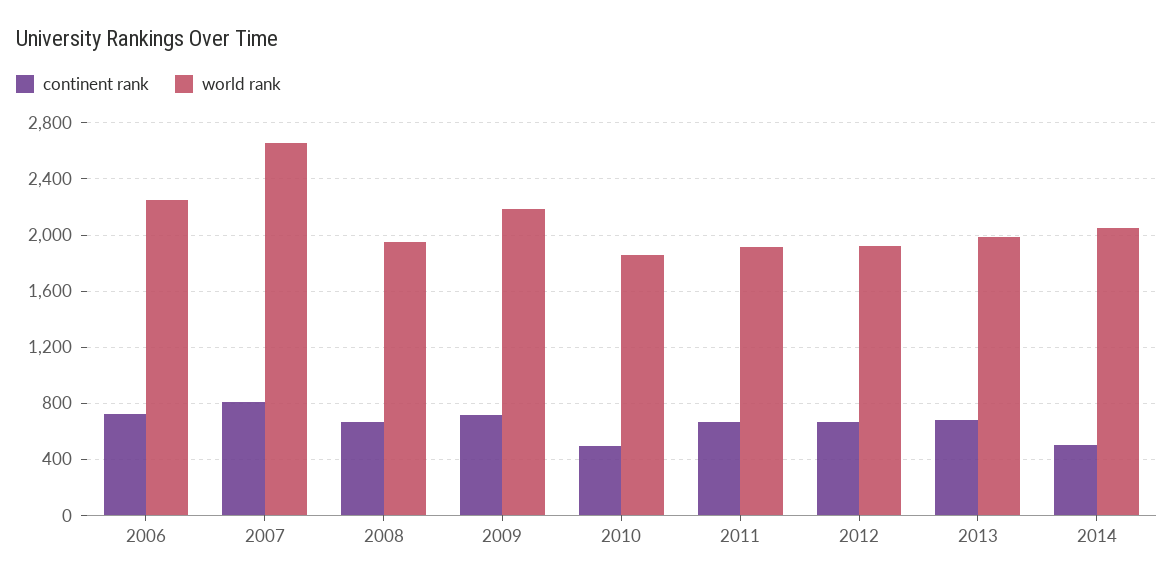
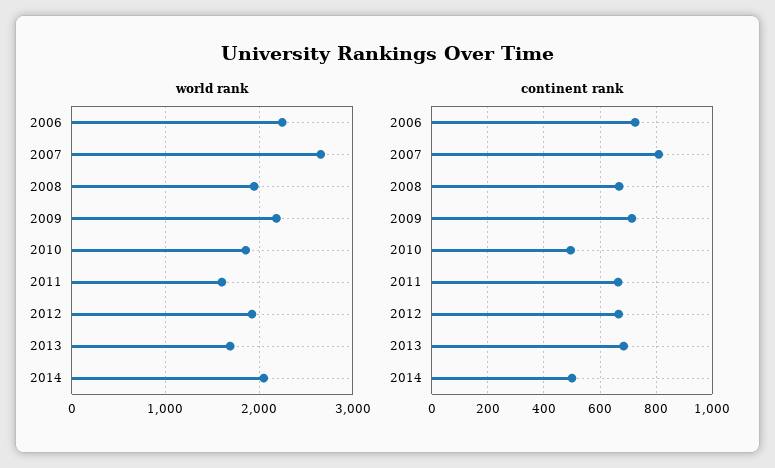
  {
    "continent rank": {
      "2006": 725,
      "2007": 800,
      "2008": 675,
      "2009": 725,
      "2010": 500,
      "2011": 675,
      "2012": 675,
      "2013": 675,
      "2014": 500
    },
    "world rank": {
      "2006": 2250,
      "2007": 2650,
      "2008": 1950,
      "2009": 2200,
      "2010": 1850,
-     "2011": 1900,
+     "2011": 1600,
      "2012": 1950,
-     "2013": 2000,
+     "2013": 1700,
      "2014": 2050
    }
  }

